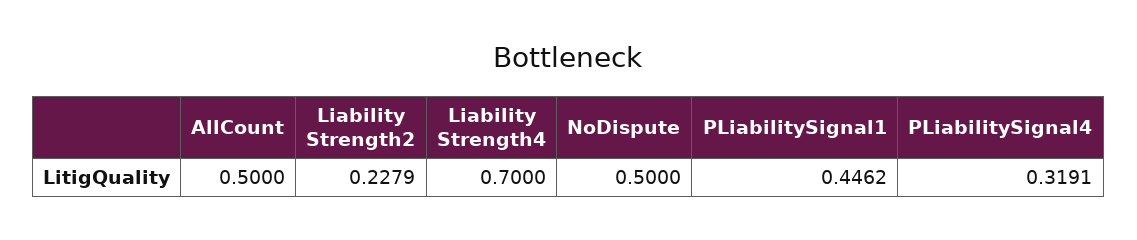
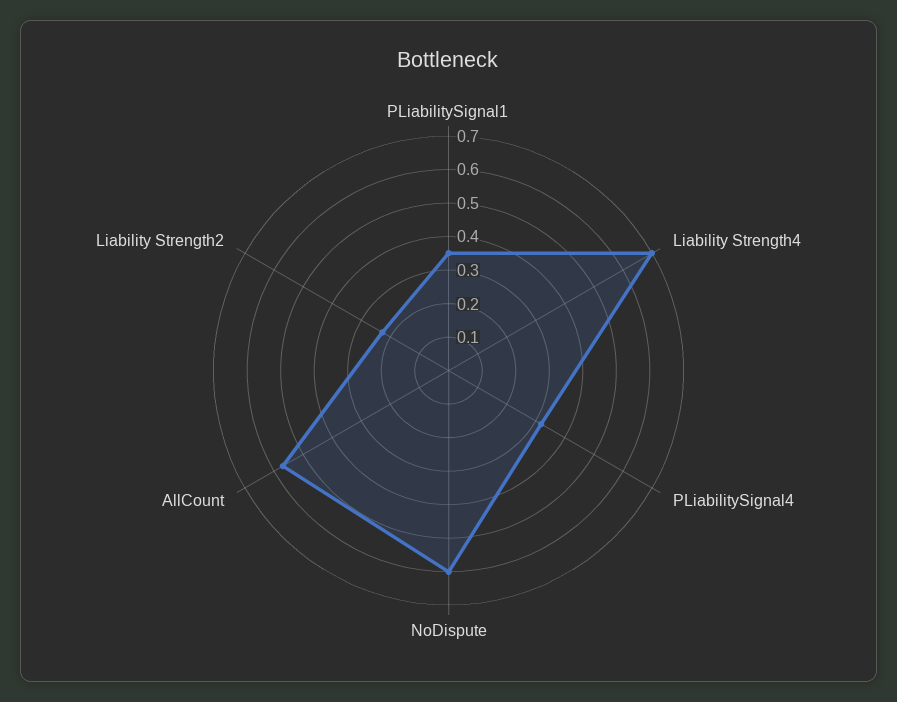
  {
-   "AllCount": 0.5,
+   "AllCount": 0.575,
    "Liability Strength2": 0.2279,
    "Liability Strength4": 0.7,
-   "NoDispute": 0.5,
+   "NoDispute": 0.6,
-   "PLiabilitySignal1": 0.4462,
+   "PLiabilitySignal1": 0.35,
    "PLiabilitySignal4": 0.3191
  }

